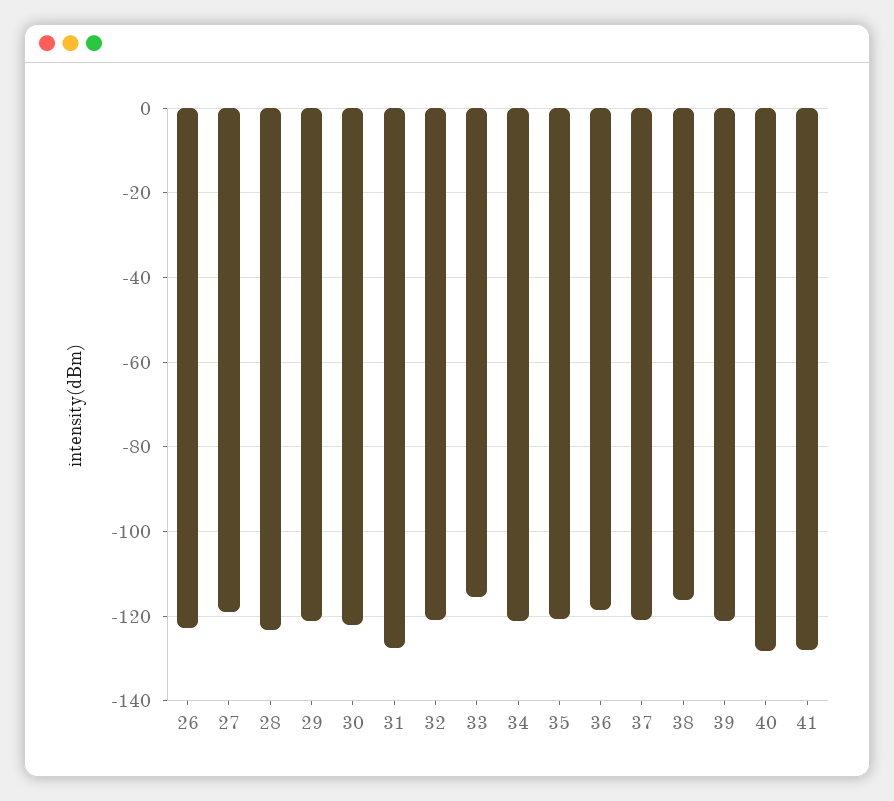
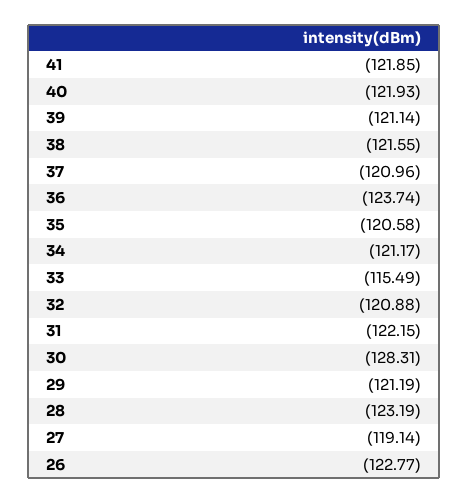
  {
    "26": -122.77,
    "27": -119.14,
    "28": -123.19,
    "29": -121.19,
-   "30": -122,
+   "30": -128.31,
-   "31": -128,
+   "31": -122.15,
    "32": -120.88,
    "33": -115.49,
    "34": -121.17,
    "35": -120.58,
-   "36": -118,
+   "36": -123.74,
    "37": -120.96,
-   "38": -116,
+   "38": -121.55,
    "39": -121.14,
-   "40": -128,
+   "40": -121.93,
-   "41": -128
+   "41": -121.85
  }

